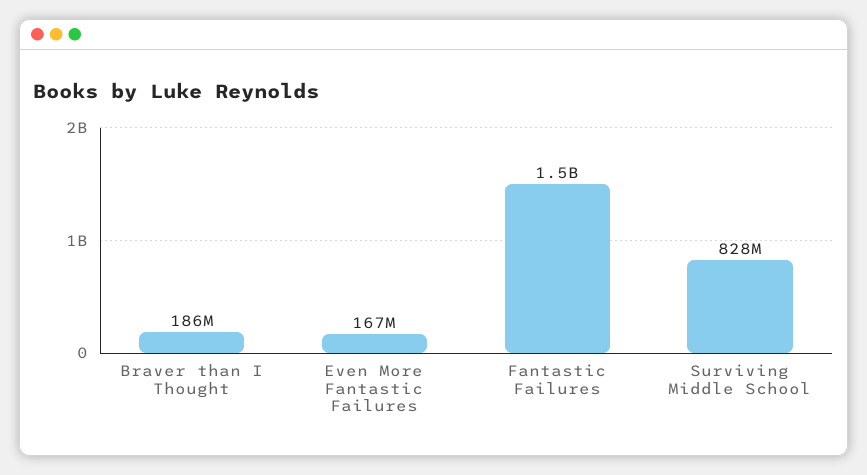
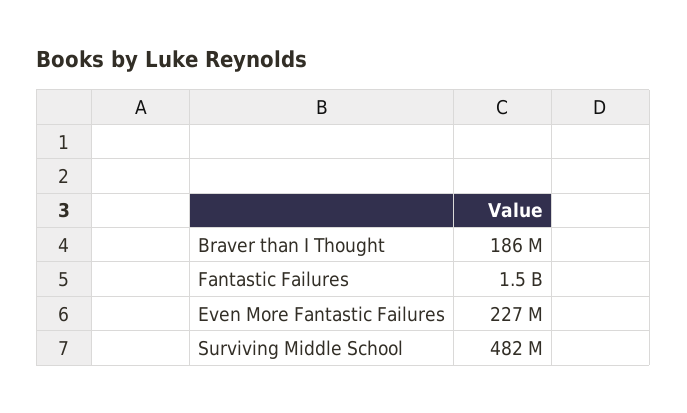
  {
    "Braver than I Thought": 186000000,
-   "Even More Fantastic Failures": 167000000,
+   "Even More Fantastic Failures": 227000000,
    "Fantastic Failures": 1500000000,
-   "Surviving Middle School": 828000000
+   "Surviving Middle School": 482000000
  }

